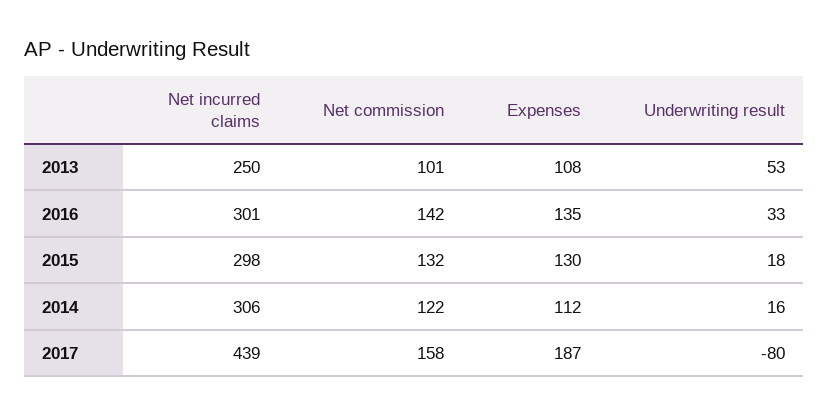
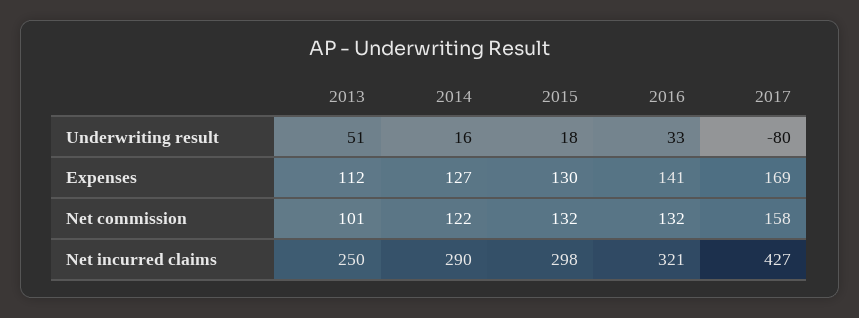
  {
    "Net incurred claims": {
      "2013": 250,
-     "2016": 301,
+     "2016": 321,
      "2015": 298,
-     "2014": 306,
+     "2014": 290,
-     "2017": 439
+     "2017": 427
    },
    "Net commission": {
      "2013": 101,
-     "2016": 142,
+     "2016": 132,
      "2015": 132,
      "2014": 122,
      "2017": 158
    },
    "Expenses": {
-     "2013": 108,
+     "2013": 112,
-     "2016": 135,
+     "2016": 141,
      "2015": 130,
-     "2014": 112,
+     "2014": 127,
-     "2017": 187
+     "2017": 169
    },
    "Underwriting result": {
-     "2013": 53,
+     "2013": 51,
      "2016": 33,
      "2015": 18,
      "2014": 16,
      "2017": -80
    }
  }

